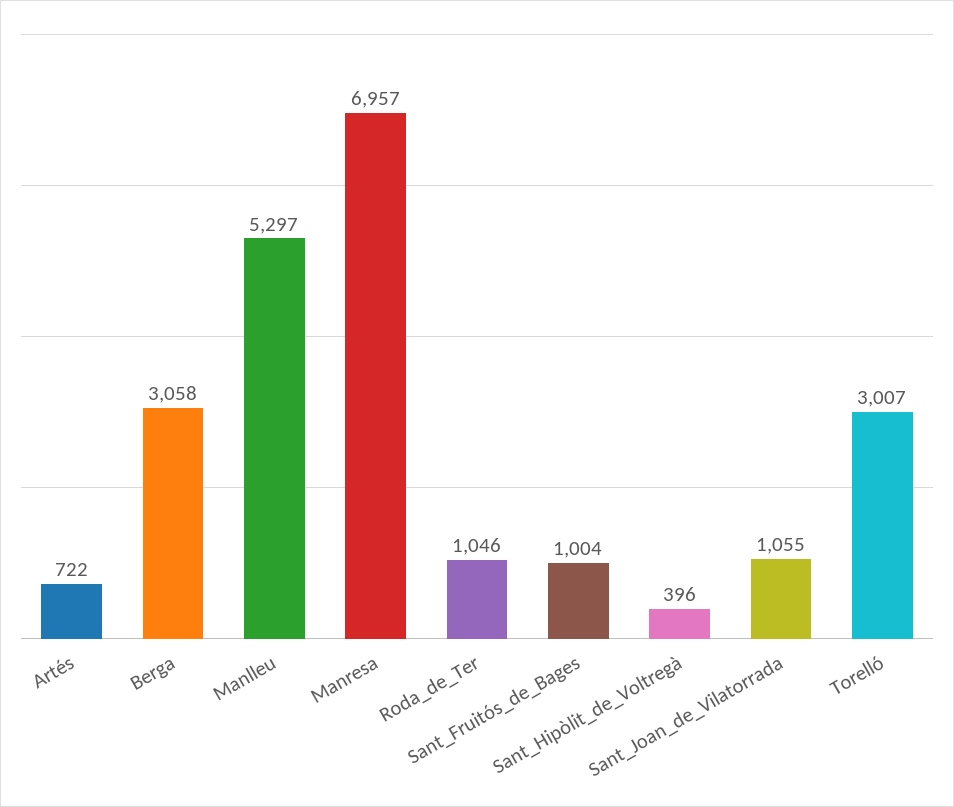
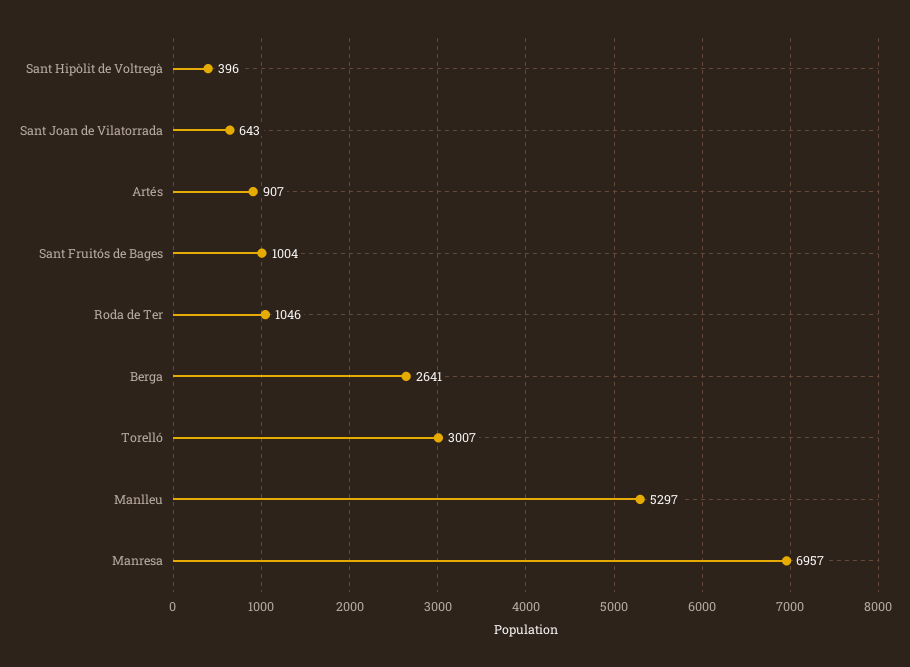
  {
-   "Artés": 722,
+   "Artés": 907,
-   "Berga": 3058,
+   "Berga": 2641,
    "Manlleu": 5297,
    "Manresa": 6957,
    "Roda_de_Ter": 1046,
    "Sant_Fruitós_de_Bages": 1004,
    "Sant_Hipòlit_de_Voltregà": 396,
-   "Sant_Joan_de_Vilatorrada": 1055,
+   "Sant_Joan_de_Vilatorrada": 643,
    "Torelló": 3007
  }

